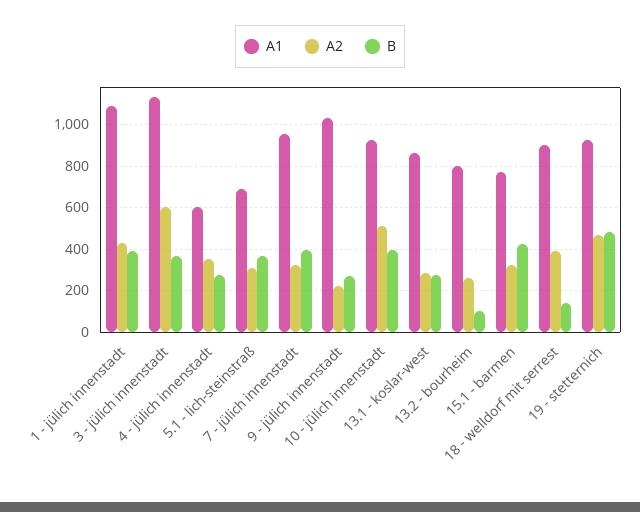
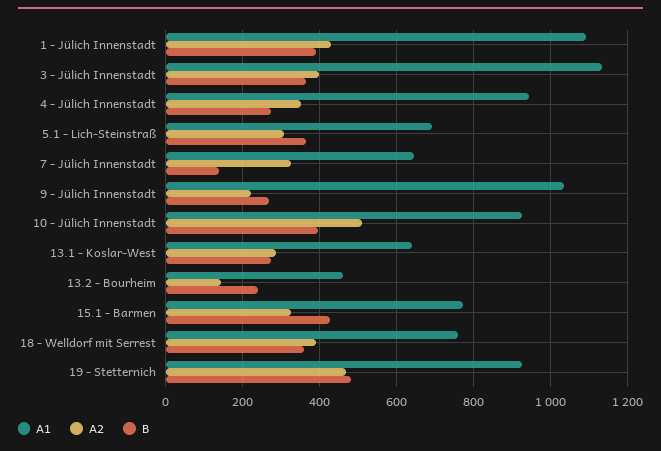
  {
    "A1": {
      "1 - jülich innenstadt": 1100,
      "3 - jülich innenstadt": 1140,
-     "4 - jülich innenstadt": 600,
+     "4 - jülich innenstadt": 940,
      "5.1 - lich-steinstraß": 700,
-     "7 - jülich innenstadt": 950,
+     "7 - jülich innenstadt": 640,
      "9 - jülich innenstadt": 1040,
      "10 - jülich innenstadt": 920,
-     "13.1 - koslar-west": 850,
+     "13.1 - koslar-west": 640,
-     "13.2 - bourheim": 800,
+     "13.2 - bourheim": 460,
      "15.1 - barmen": 780,
-     "18 - welldorf mit serrest": 900,
+     "18 - welldorf mit serrest": 760,
      "19 - stetternich": 920
    },
    "A2": {
      "1 - jülich innenstadt": 440,
-     "3 - jülich innenstadt": 600,
+     "3 - jülich innenstadt": 400,
      "4 - jülich innenstadt": 360,
      "5.1 - lich-steinstraß": 300,
      "7 - jülich innenstadt": 320,
      "9 - jülich innenstadt": 220,
      "10 - jülich innenstadt": 500,
      "13.1 - koslar-west": 280,
-     "13.2 - bourheim": 250,
+     "13.2 - bourheim": 140,
      "15.1 - barmen": 320,
      "18 - welldorf mit serrest": 380,
      "19 - stetternich": 460
    },
    "B": {
      "1 - jülich innenstadt": 400,
      "3 - jülich innenstadt": 360,
      "4 - jülich innenstadt": 280,
      "5.1 - lich-steinstraß": 360,
-     "7 - jülich innenstadt": 400,
+     "7 - jülich innenstadt": 140,
      "9 - jülich innenstadt": 260,
      "10 - jülich innenstadt": 400,
      "13.1 - koslar-west": 280,
-     "13.2 - bourheim": 100,
+     "13.2 - bourheim": 240,
      "15.1 - barmen": 420,
-     "18 - welldorf mit serrest": 150,
+     "18 - welldorf mit serrest": 360,
      "19 - stetternich": 480
    }
  }

